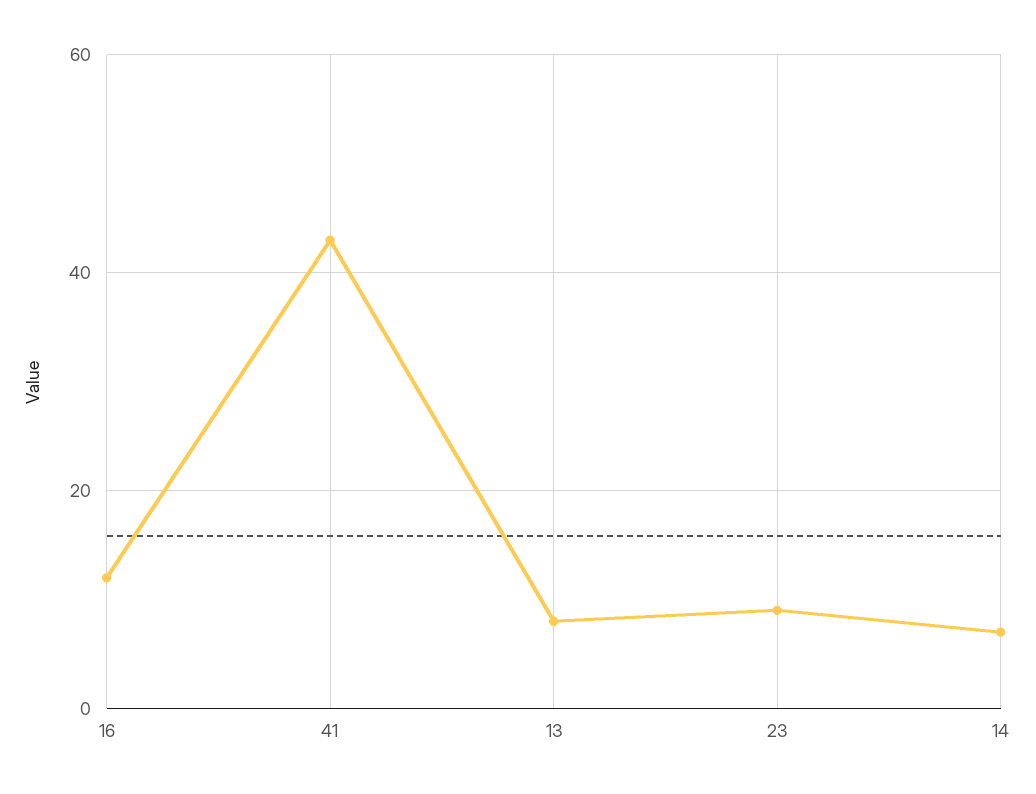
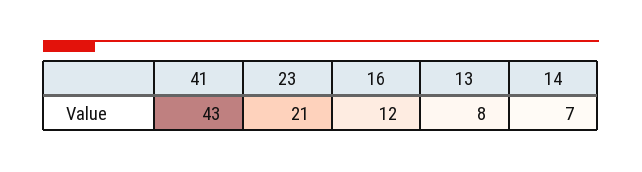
  {
    "16": 12,
    "41": 43,
    "13": 8,
-   "23": 10,
+   "23": 21,
    "14": 7
  }

